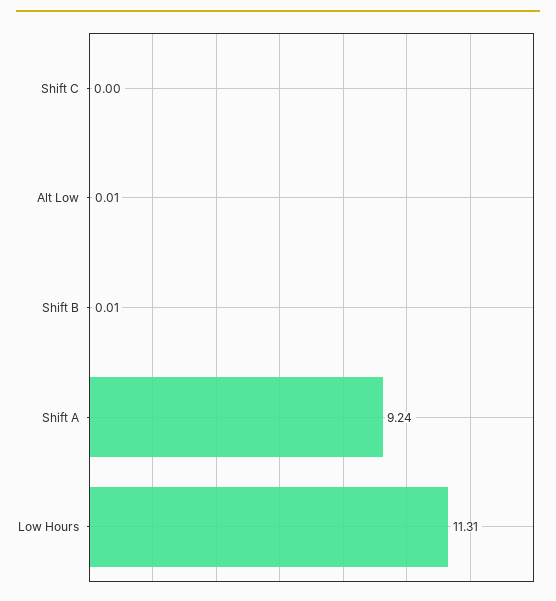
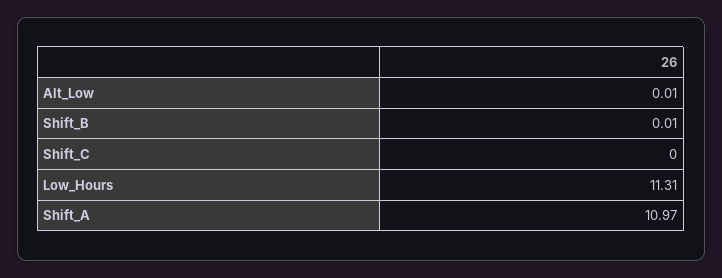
  {
    "Shift C": 0,
    "Alt Low": 0.01,
    "Shift B": 0.01,
-   "Shift A": 9.24,
+   "Shift A": 10.97,
    "Low Hours": 11.31
  }

